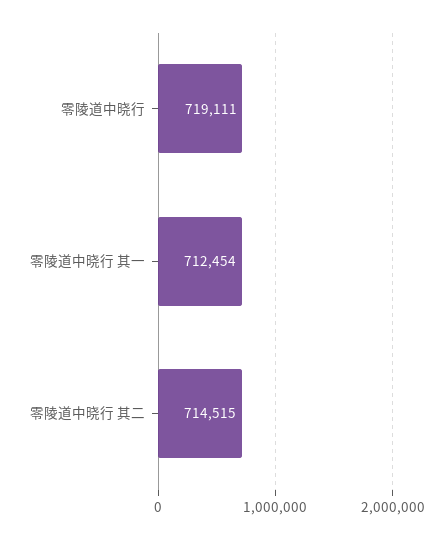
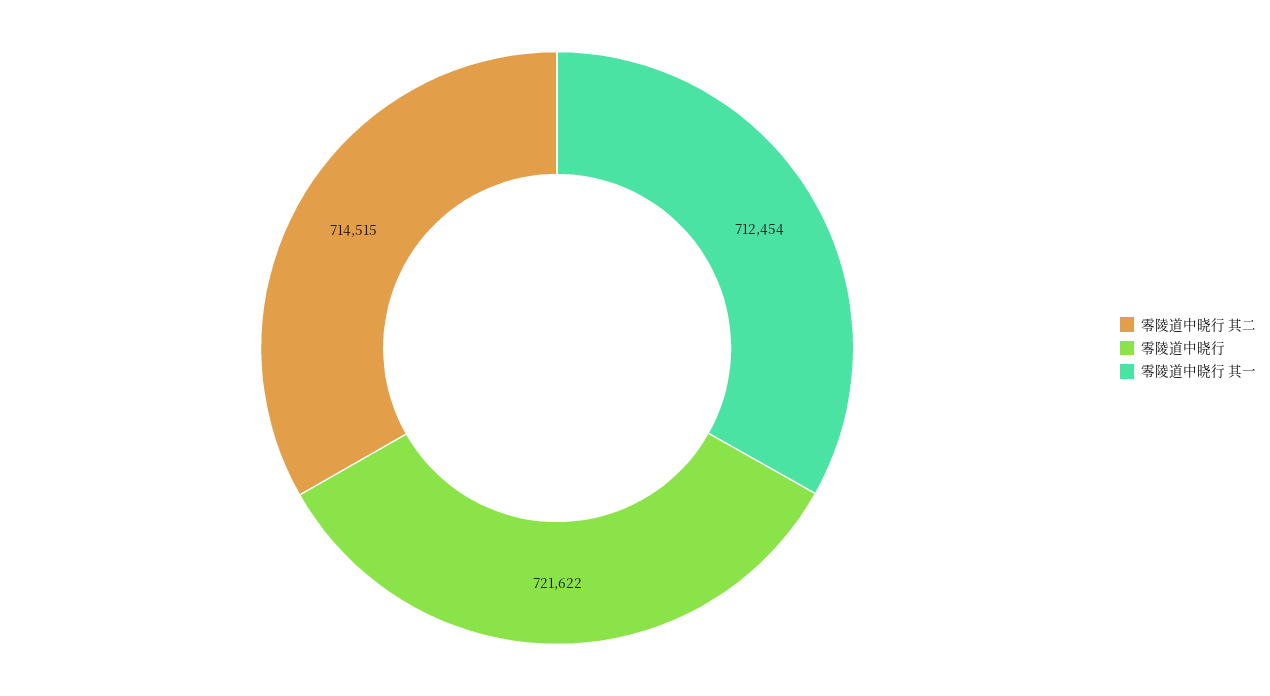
  {
-   "零陵道中晓行": 719111,
+   "零陵道中晓行": 721622,
    "零陵道中晓行 其一": 712454,
    "零陵道中晓行 其二": 714515
  }

